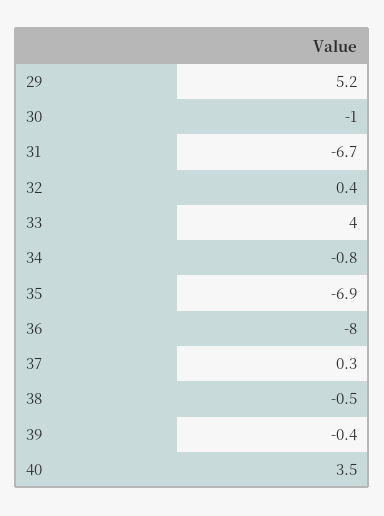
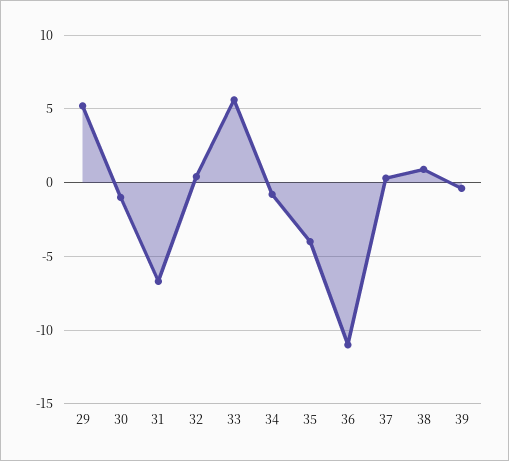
  {
    "29": 5.2,
    "30": -1,
    "31": -6.7,
    "32": 0.4,
-   "33": 4,
+   "33": 5.5,
    "34": -0.8,
-   "35": -6.9,
+   "35": -4,
-   "36": -8,
+   "36": -11,
    "37": 0.3,
-   "38": -0.5,
+   "38": 1,
-   "39": -0.4,
+   "39": -0.4
-   "40": 3.5
  }

